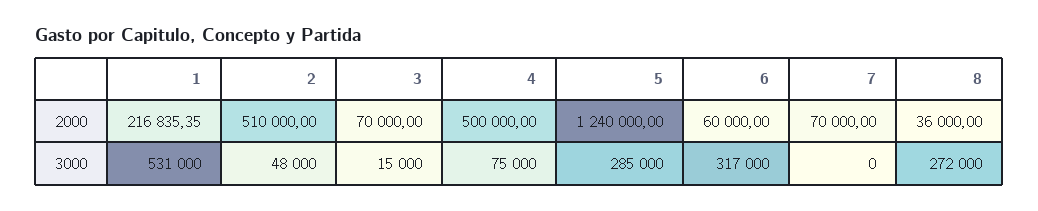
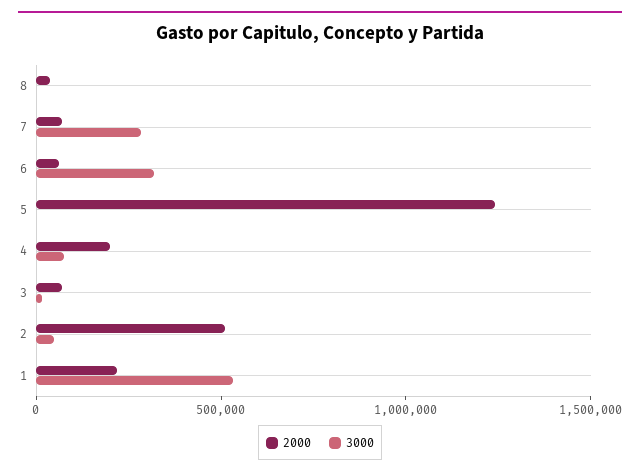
  {
    "2000": {
      "1": 216835.35,
      "2": 510000,
      "3": 70000,
-     "4": 500000,
+     "4": 200000,
      "5": 1240000,
      "6": 60000,
      "7": 70000,
      "8": 36000
    },
    "3000": {
      "1": 531000,
      "2": 48000,
      "3": 15000,
      "4": 75000,
-     "5": 285000,
+     "5": 0,
      "6": 317000,
-     "7": 0,
+     "7": 300000,
-     "8": 272000
+     "8": 0
    }
  }

